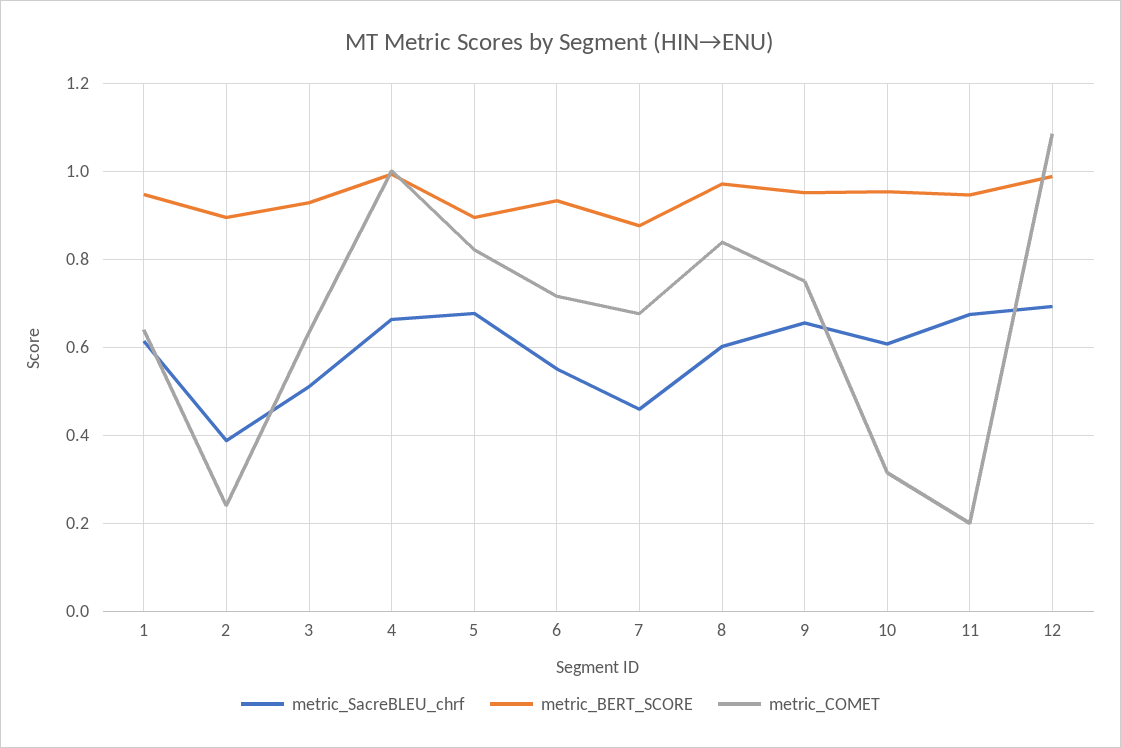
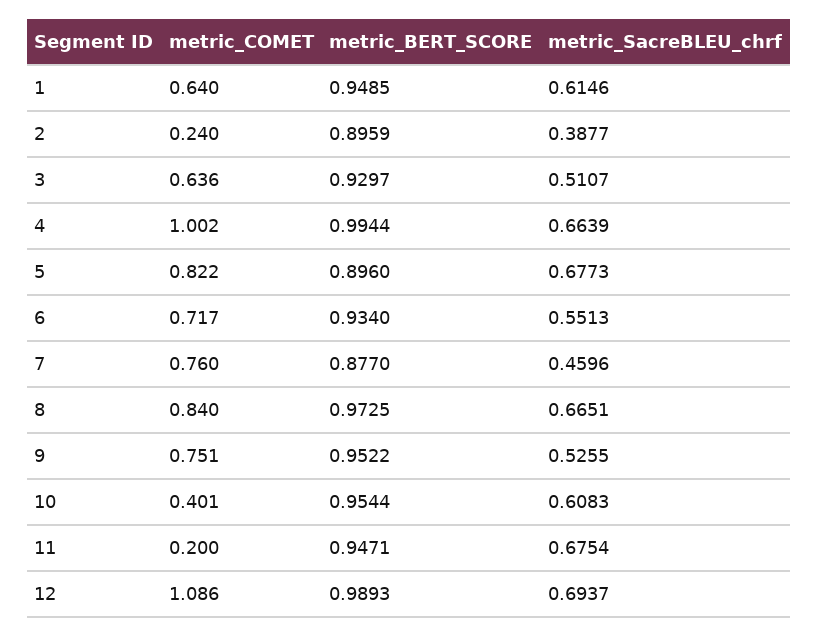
  {
    "metric_SacreBLEU_chrf": {
      "1": 0.6146,
      "2": 0.3877,
      "3": 0.5107,
      "4": 0.6639,
      "5": 0.6773,
      "6": 0.5513,
      "7": 0.4596,
-     "8": 0.6,
+     "8": 0.6651,
-     "9": 0.66,
+     "9": 0.5255,
      "10": 0.6083,
      "11": 0.6754,
      "12": 0.6937
    },
    "metric_BERT_SCORE": {
      "1": 0.9485,
      "2": 0.8959,
      "3": 0.9297,
      "4": 0.9944,
      "5": 0.896,
      "6": 0.934,
      "7": 0.877,
      "8": 0.9725,
      "9": 0.9522,
      "10": 0.9544,
      "11": 0.9471,
      "12": 0.9893
    },
    "metric_COMET": {
      "1": 0.64,
      "2": 0.24,
      "3": 0.636,
      "4": 1.002,
      "5": 0.822,
      "6": 0.717,
-     "7": 0.68,
+     "7": 0.76,
      "8": 0.84,
      "9": 0.751,
-     "10": 0.32,
+     "10": 0.401,
      "11": 0.2,
      "12": 1.086
    }
  }

